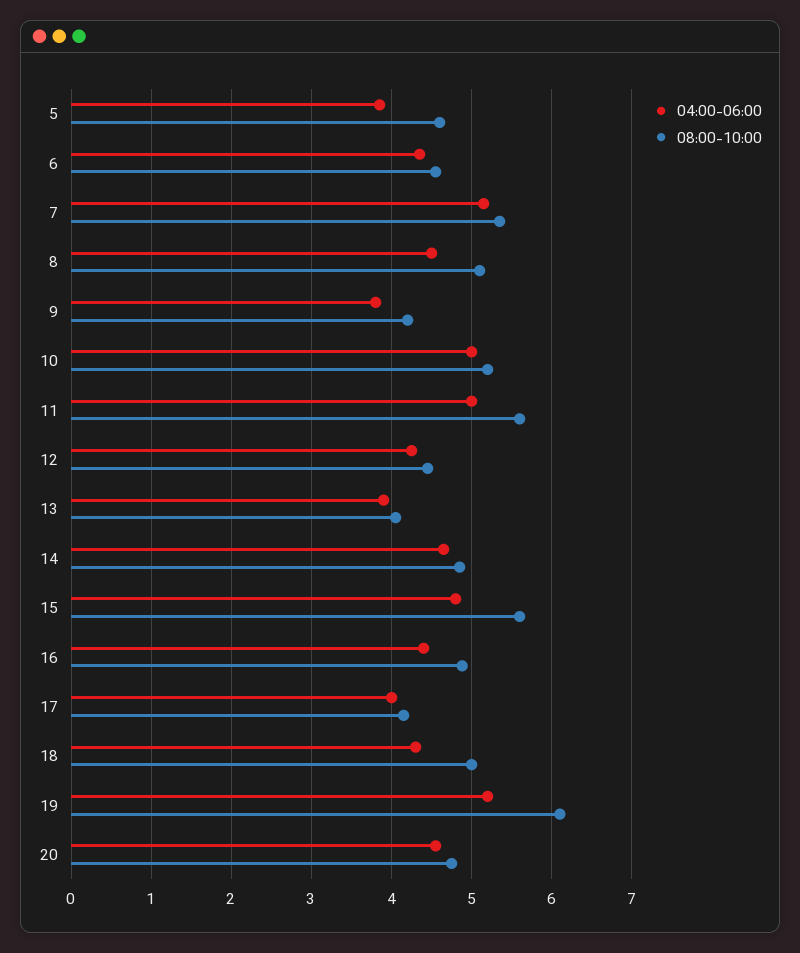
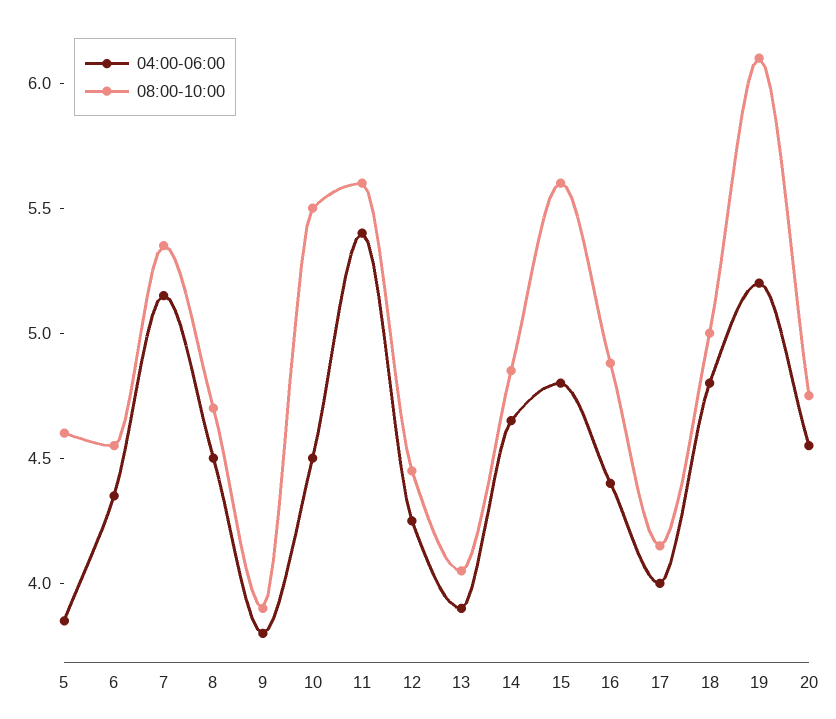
  {
    "04:00-06:00": {
      "5": 3.9,
      "6": 4.4,
      "7": 5.2,
      "8": 4.5,
      "9": 3.8,
-     "10": 5,
+     "10": 4.5,
-     "11": 5,
+     "11": 5.4,
      "12": 4.3,
      "13": 3.9,
      "14": 4.7,
      "15": 4.8,
      "16": 4.4,
      "17": 4,
-     "18": 4.3,
+     "18": 4.8,
      "19": 5.2,
      "20": 4.6
    },
    "08:00-10:00": {
      "5": 4.6,
      "6": 4.6,
      "7": 5.4,
-     "8": 5.1,
+     "8": 4.7,
-     "9": 4.2,
+     "9": 3.9,
-     "10": 5.2,
+     "10": 5.5,
      "11": 5.6,
      "12": 4.5,
      "13": 4.1,
      "14": 4.9,
      "15": 5.6,
      "16": 4.9,
      "17": 4.2,
      "18": 5,
      "19": 6.1,
      "20": 4.8
    }
  }

